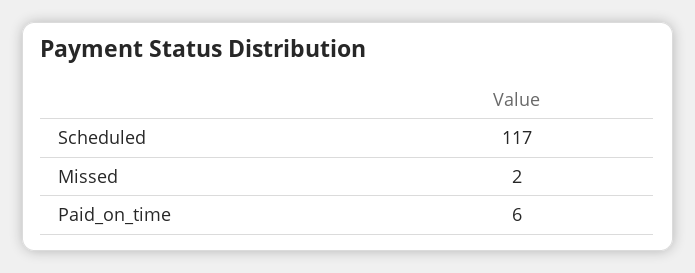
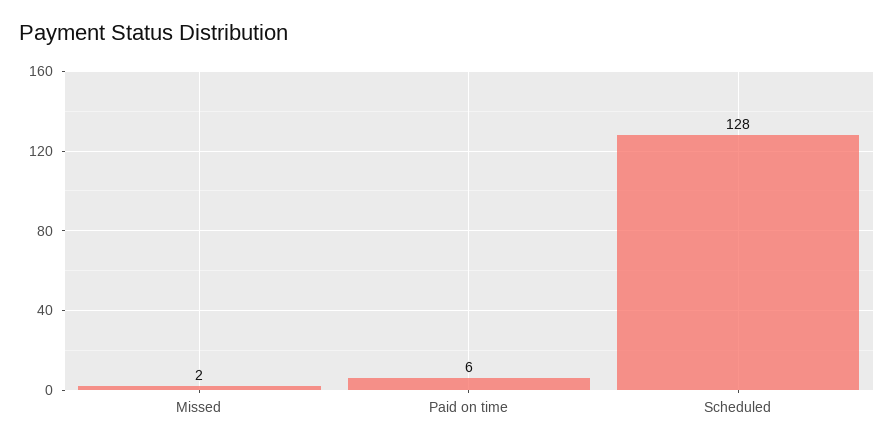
  {
-   "Scheduled": 117,
+   "Scheduled": 128,
    "Missed": 2,
    "Paid_on_time": 6
  }

